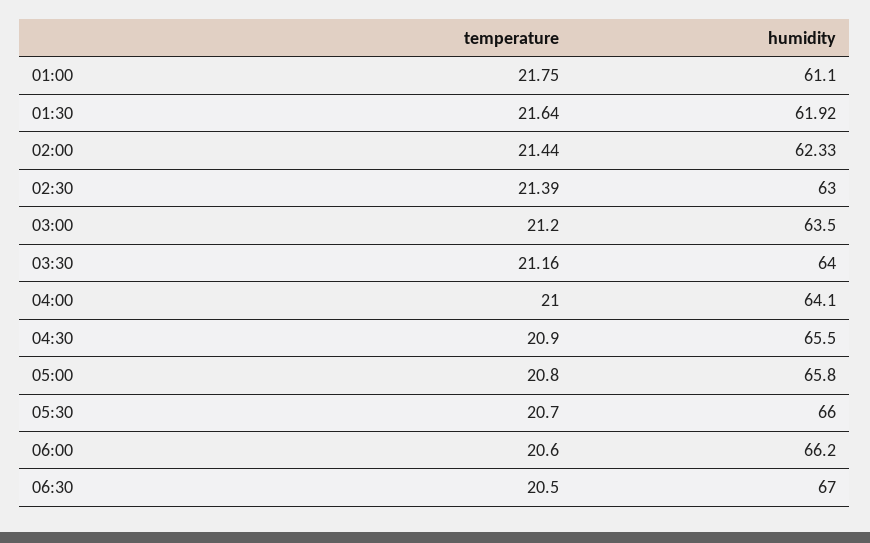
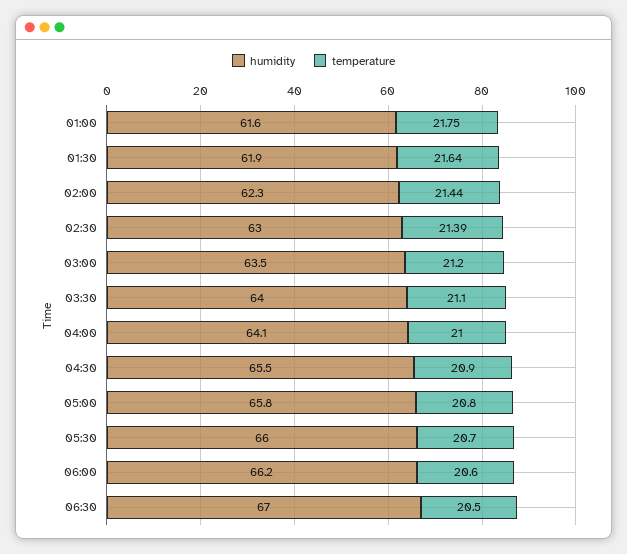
  {
    "temperature": {
      "01:00": 21.75,
      "01:30": 21.64,
      "02:00": 21.44,
      "02:30": 21.39,
      "03:00": 21.2,
-     "03:30": 21.16,
+     "03:30": 21.1,
      "04:00": 21,
      "04:30": 20.9,
      "05:00": 20.8,
      "05:30": 20.7,
      "06:00": 20.6,
      "06:30": 20.5
    },
    "humidity": {
-     "01:00": 61.1,
+     "01:00": 61.6,
      "01:30": 61.92,
      "02:00": 62.33,
      "02:30": 63,
      "03:00": 63.5,
      "03:30": 64,
      "04:00": 64.1,
      "04:30": 65.5,
      "05:00": 65.8,
      "05:30": 66,
      "06:00": 66.2,
      "06:30": 67
    }
  }

